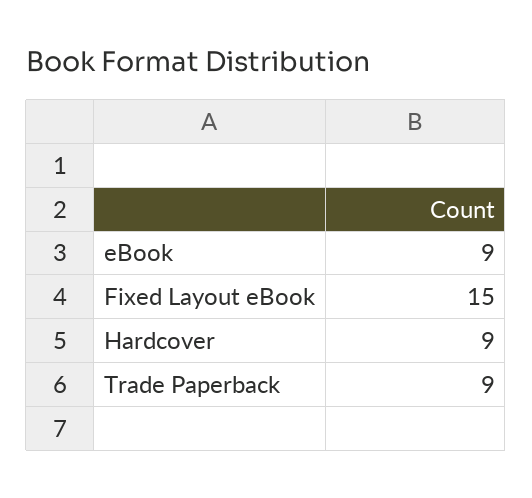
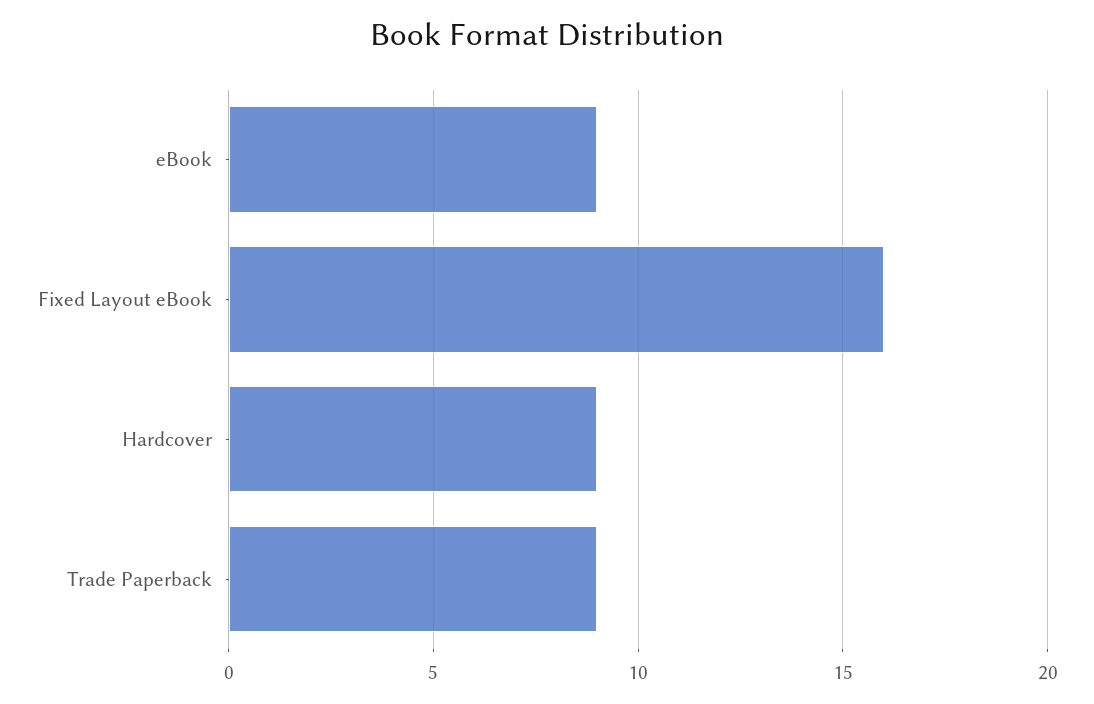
  {
    "eBook": 9,
-   "Fixed Layout eBook": 15,
+   "Fixed Layout eBook": 16,
    "Hardcover": 9,
    "Trade Paperback": 9
  }

